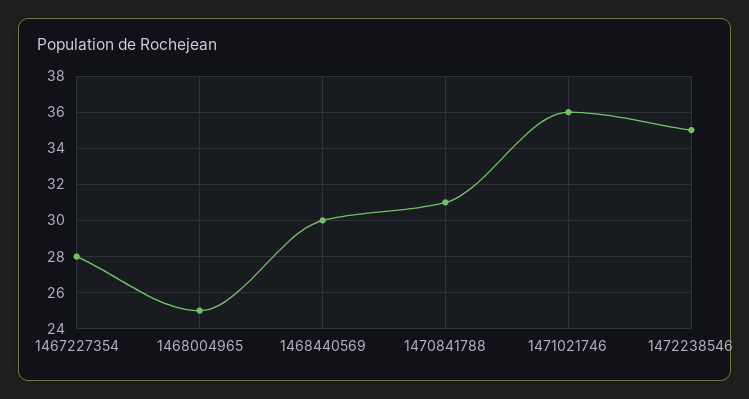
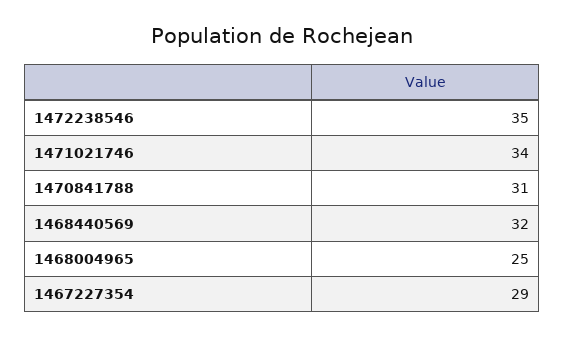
  {
-   "1467227354": 28,
+   "1467227354": 29,
    "1468004965": 25,
-   "1468440569": 30,
+   "1468440569": 32,
    "1470841788": 31,
-   "1471021746": 36,
+   "1471021746": 34,
    "1472238546": 35
  }

